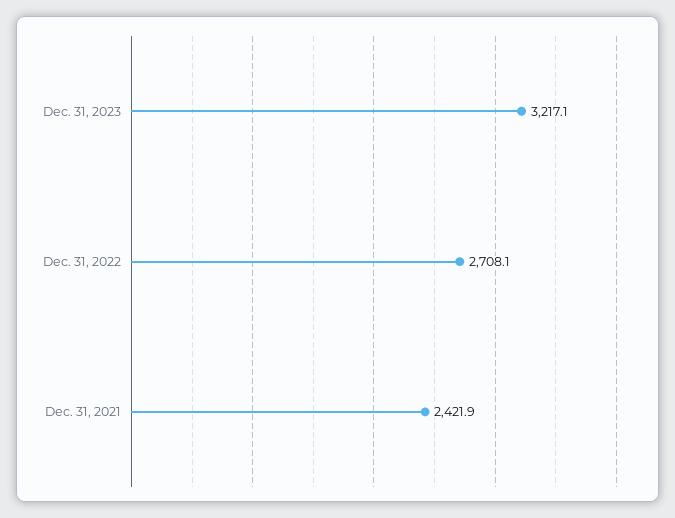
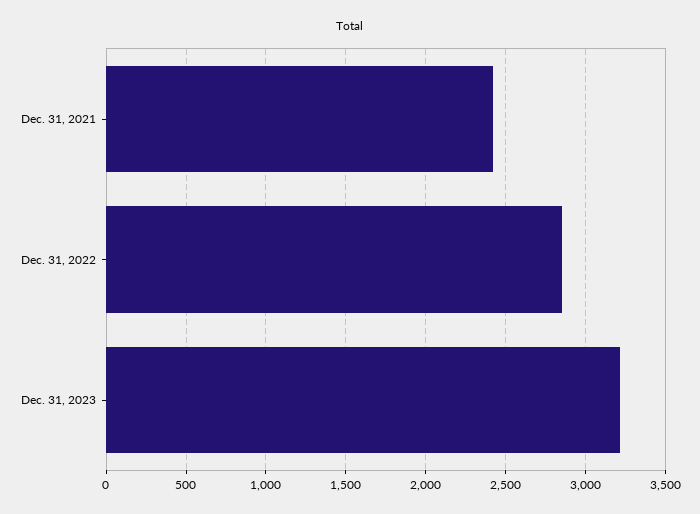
  {
    "Dec. 31, 2023": 3217.1,
-   "Dec. 31, 2022": 2708.1,
+   "Dec. 31, 2022": 2850,
    "Dec. 31, 2021": 2421.9
  }

